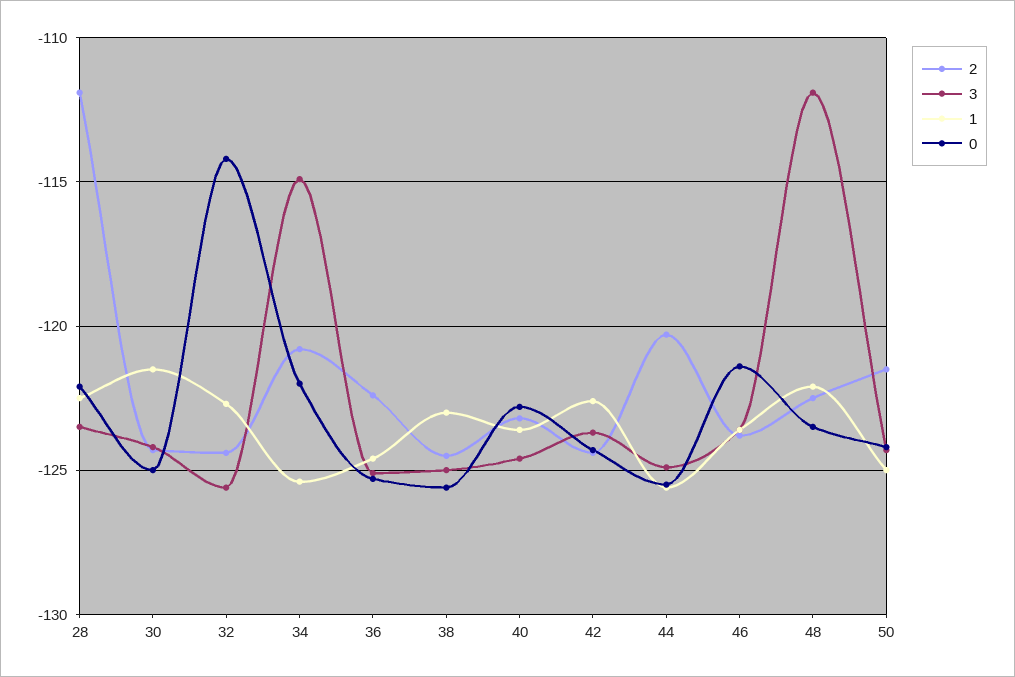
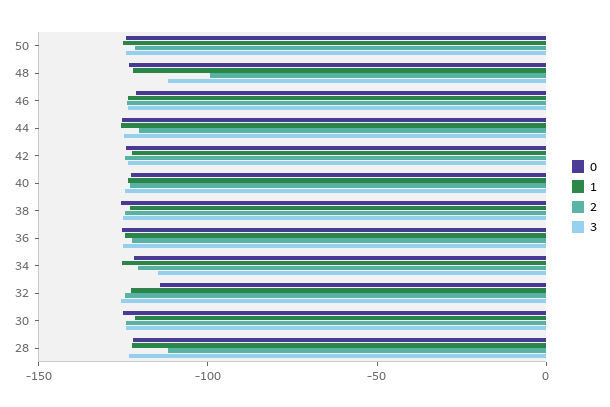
  {
    "2": {
      "28": -112,
      "30": -124.5,
      "32": -124.5,
      "34": -121,
      "36": -122.5,
      "38": -124.5,
      "40": -123,
      "42": -124.5,
      "44": -120.5,
      "46": -124,
-     "48": -122.5,
+     "48": -100,
      "50": -121.5
    },
    "3": {
      "28": -123.5,
      "30": -124,
      "32": -125.5,
      "34": -115,
      "36": -125,
      "38": -125,
      "40": -124.5,
      "42": -123.5,
      "44": -125,
      "46": -123.5,
      "48": -112,
      "50": -124.5
    },
    "1": {
      "28": -122.5,
      "30": -121.5,
      "32": -122.5,
      "34": -125.5,
      "36": -124.5,
      "38": -123,
      "40": -123.5,
      "42": -122.5,
      "44": -125.5,
      "46": -123.5,
      "48": -122,
      "50": -125
    },
    "0": {
      "28": -122,
      "30": -125,
      "32": -114,
      "34": -122,
      "36": -125.5,
      "38": -125.5,
      "40": -123,
      "42": -124.5,
      "44": -125.5,
      "46": -121.5,
      "48": -123.5,
      "50": -124
    }
  }

